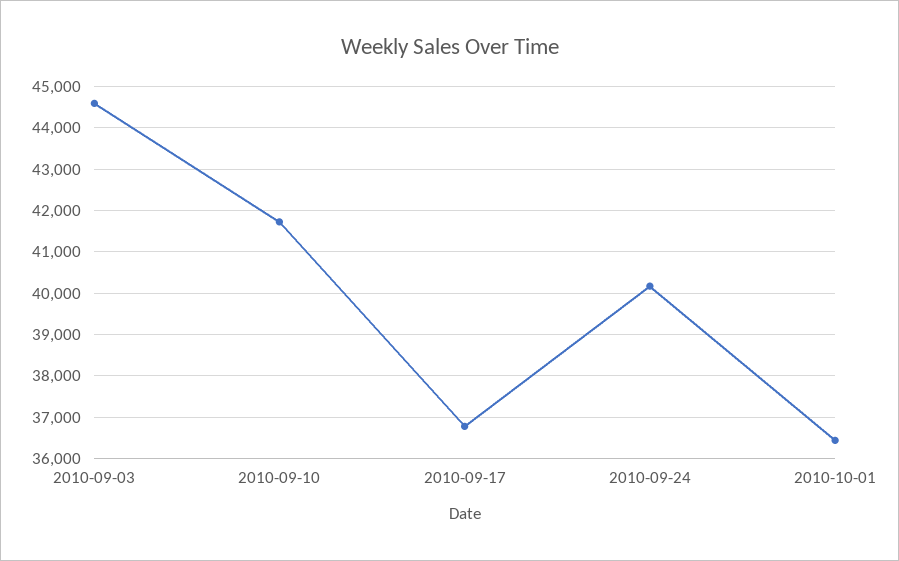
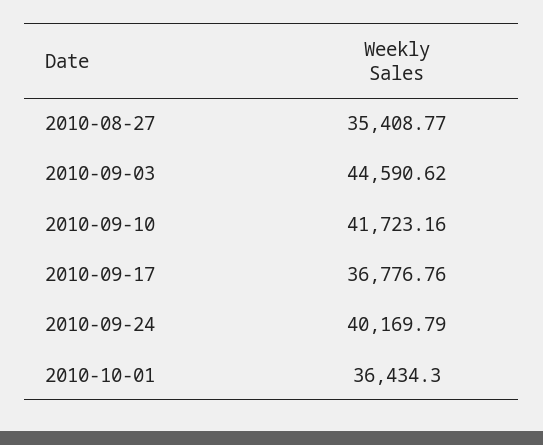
  {
    "2010-09-03": 44590.62,
    "2010-09-10": 41723.16,
    "2010-09-17": 36776.76,
    "2010-09-24": 40169.79,
-   "2010-10-01": 36434.3
+   "2010-10-01": 36434.3,
+   "2010-08-27": 35408.77
  }

